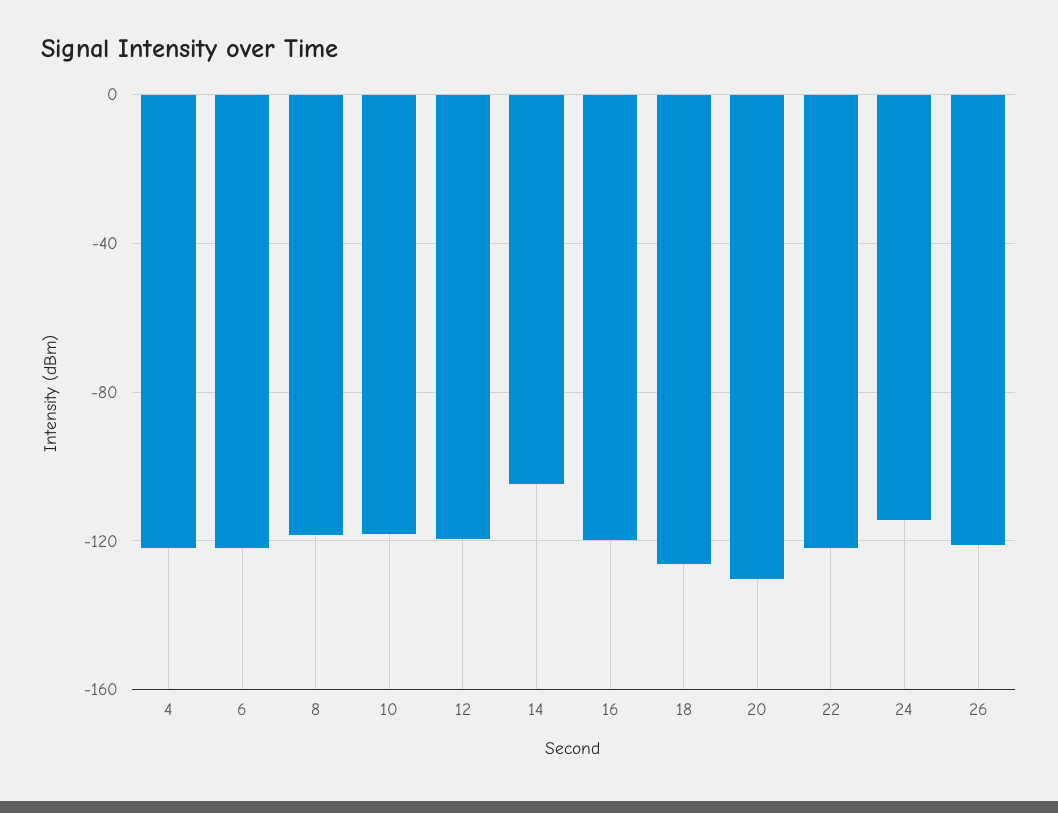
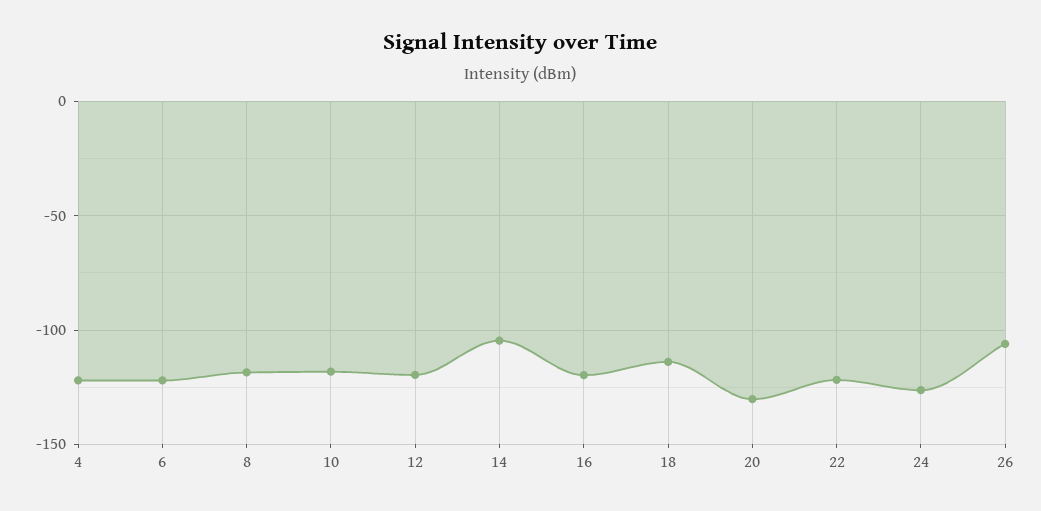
  {
    "4": -120,
    "6": -120,
    "8": -120,
    "10": -120,
    "12": -120,
    "14": -105,
    "16": -120,
-   "18": -125,
+   "18": -115,
    "20": -130,
    "22": -120,
-   "24": -115,
+   "24": -125,
-   "26": -120
+   "26": -105
  }

